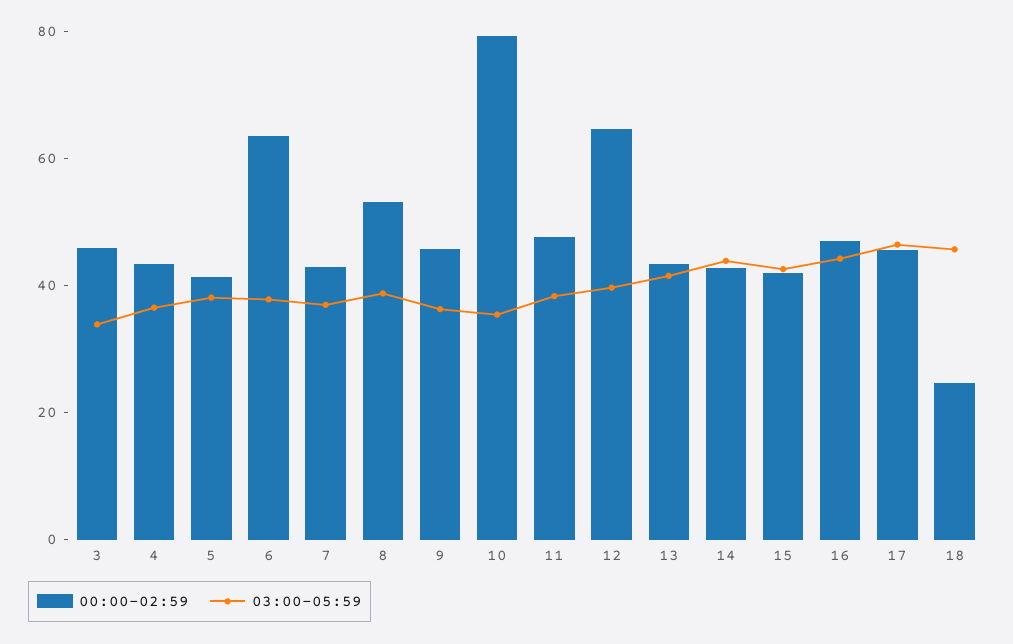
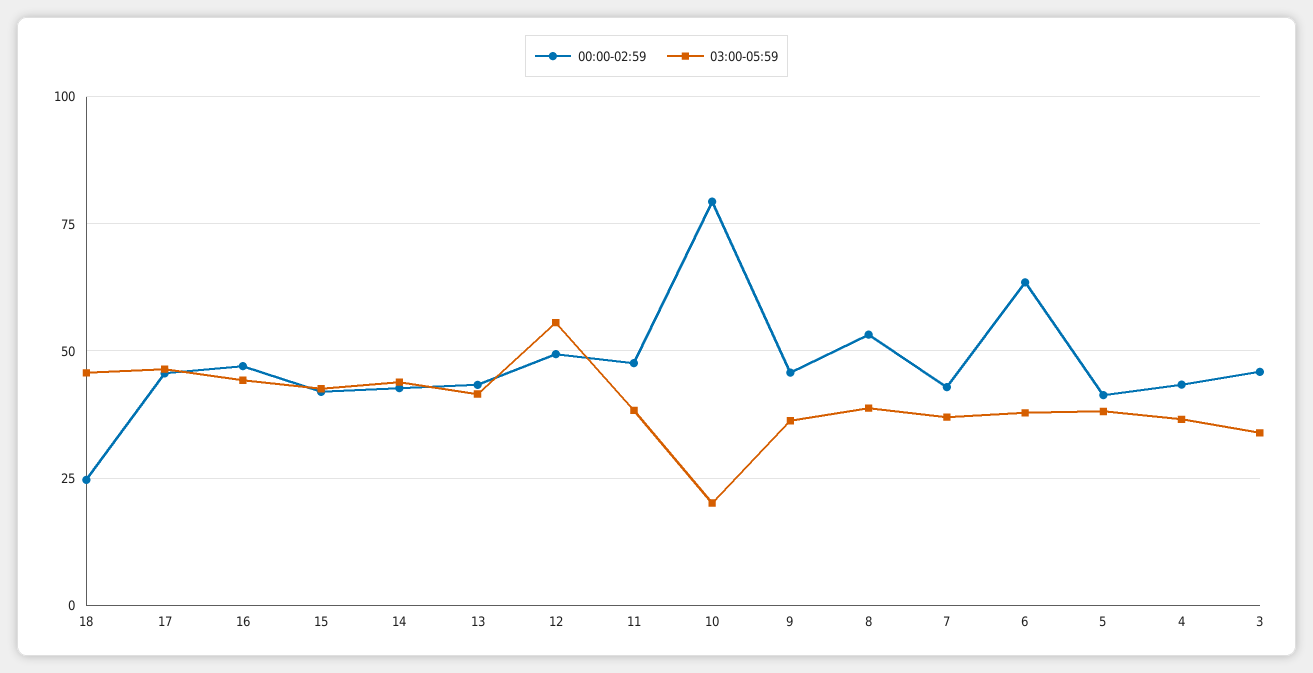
  {
    "00:00-02:59": {
      "3": 45,
      "4": 42.5,
      "5": 42.5,
      "6": 62.5,
      "7": 42.5,
      "8": 52.5,
      "9": 45,
      "10": 80,
      "11": 47.5,
-     "12": 65,
+     "12": 50,
      "13": 42.5,
      "14": 42.5,
      "15": 42.5,
      "16": 47.5,
      "17": 45,
      "18": 25
    },
    "03:00-05:59": {
      "3": 35,
      "4": 37.5,
      "5": 37.5,
      "6": 37.5,
      "7": 37.5,
      "8": 40,
      "9": 37.5,
-     "10": 35,
+     "10": 20,
      "11": 37.5,
-     "12": 40,
+     "12": 55,
      "13": 42.5,
      "14": 45,
      "15": 42.5,
      "16": 45,
      "17": 47.5,
      "18": 45
    }
  }

